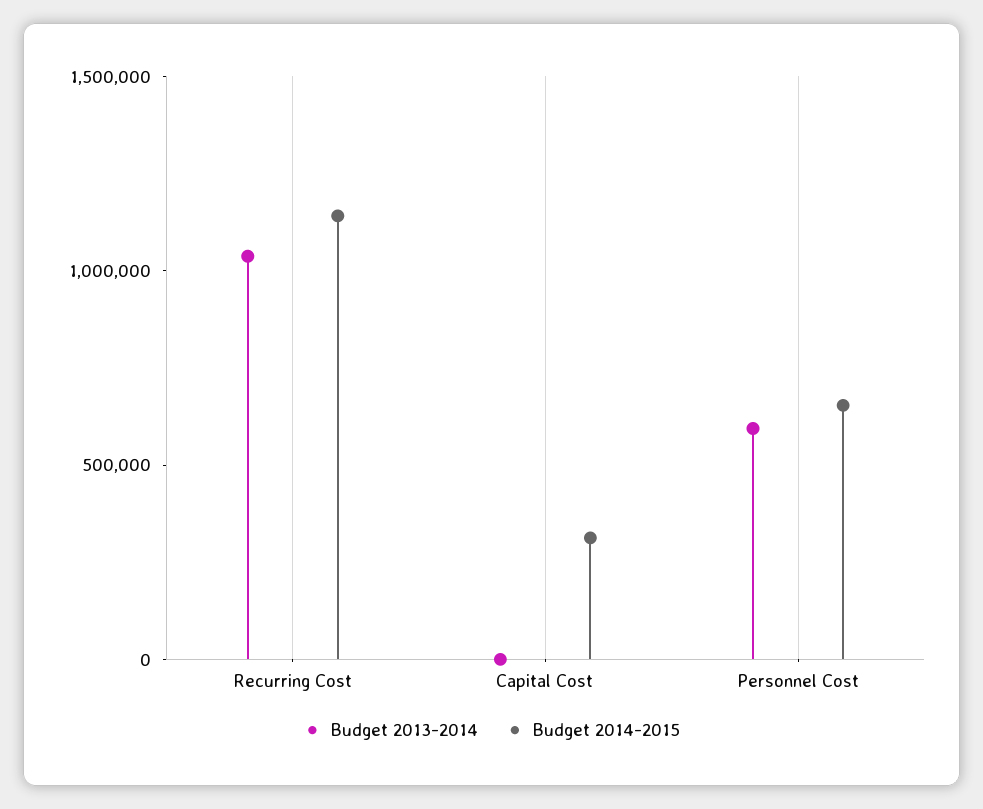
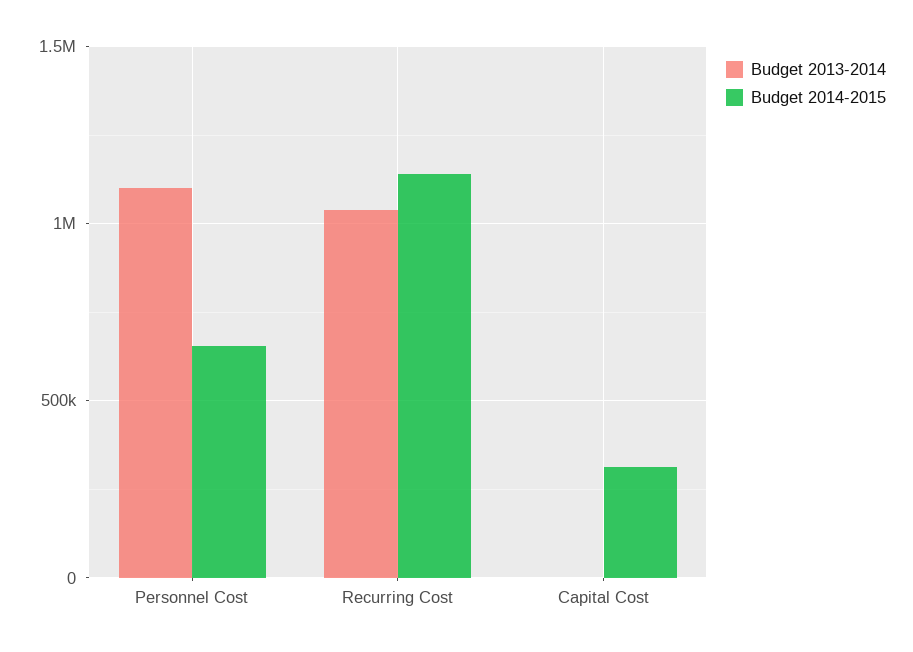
  {
    "Budget 2013-2014": {
      "Recurring Cost": 1050000,
      "Capital Cost": 0,
-     "Personnel Cost": 600000
+     "Personnel Cost": 1100000
    },
    "Budget 2014-2015": {
      "Recurring Cost": 1150000,
      "Capital Cost": 300000,
      "Personnel Cost": 650000
    }
  }

